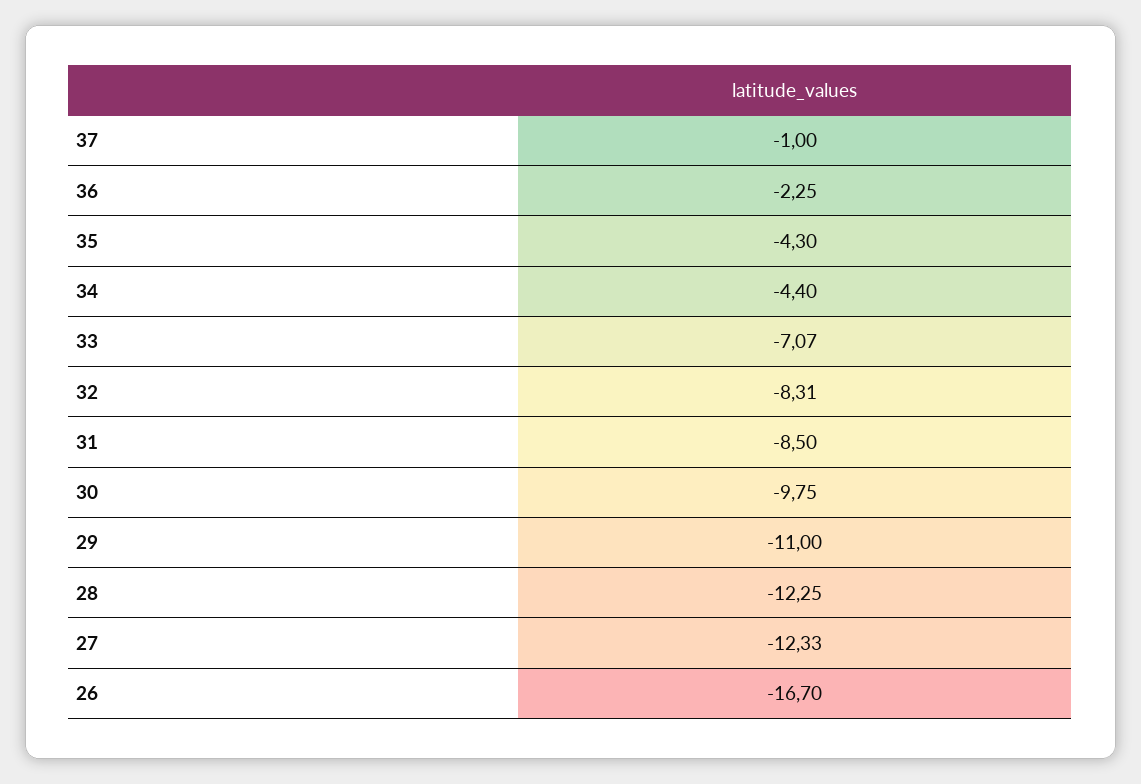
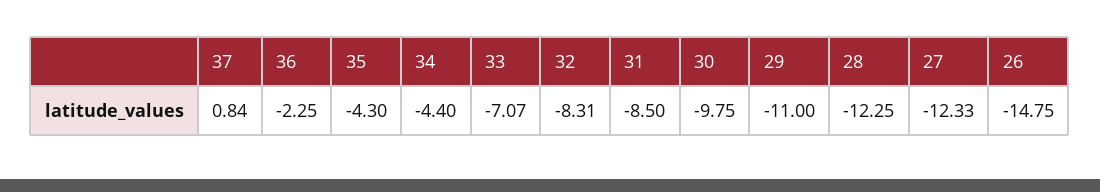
  {
-   "37": -1,
+   "37": 0.84,
    "36": -2.25,
    "35": -4.3,
    "34": -4.4,
    "33": -7.07,
    "32": -8.31,
    "31": -8.5,
    "30": -9.75,
    "29": -11,
    "28": -12.25,
    "27": -12.33,
-   "26": -16.7
+   "26": -14.75
  }

